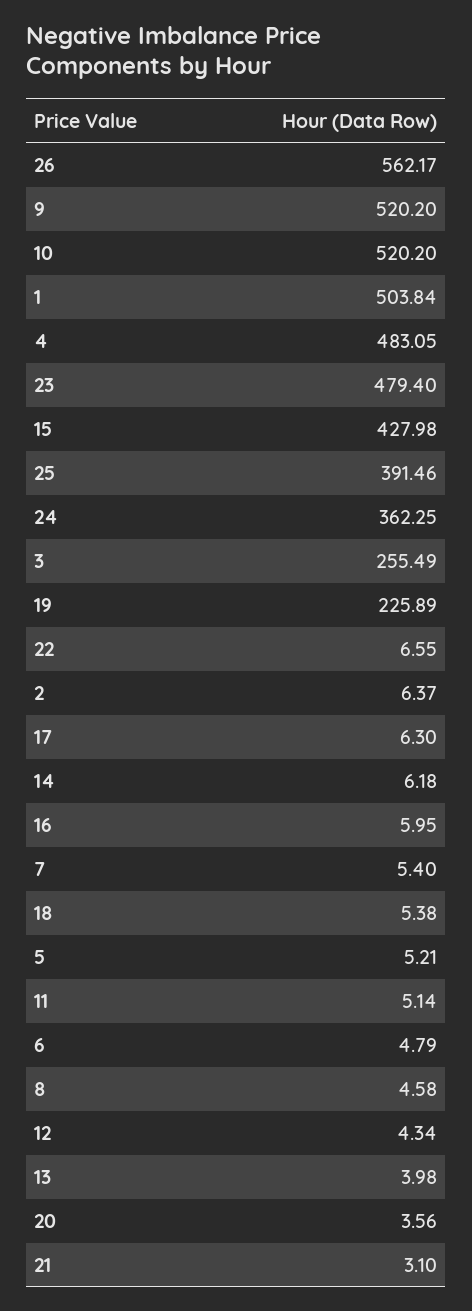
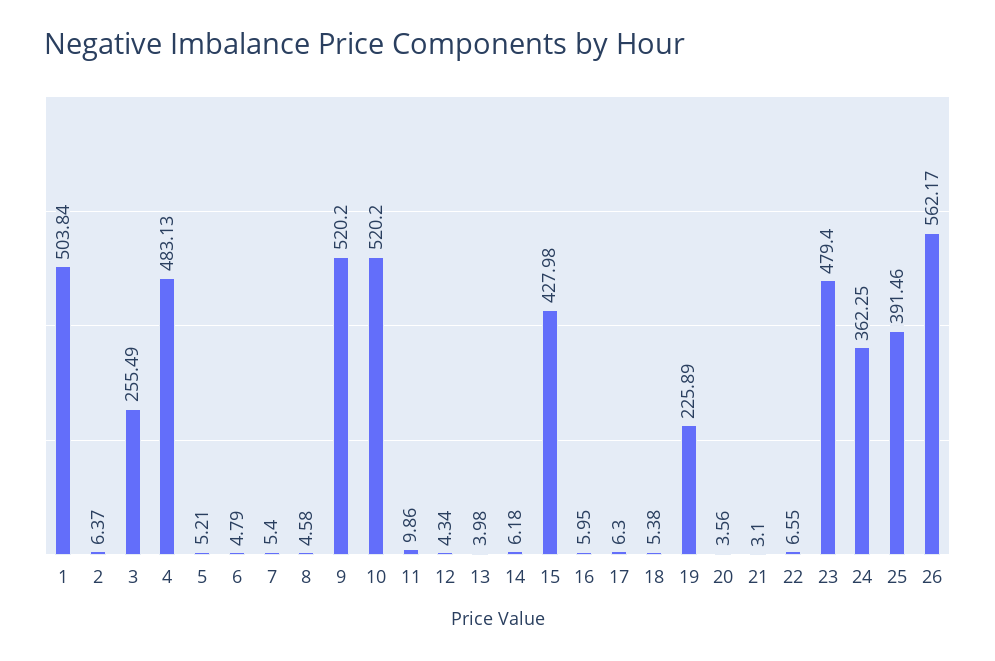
  {
    "26": 562.17,
    "9": 520.2,
    "10": 520.2,
    "1": 503.84,
-   "4": 483.05,
+   "4": 483.13,
    "23": 479.4,
    "15": 427.98,
    "25": 391.46,
    "24": 362.25,
    "3": 255.49,
    "19": 225.89,
    "22": 6.55,
    "2": 6.37,
    "17": 6.3,
    "14": 6.18,
    "16": 5.95,
    "7": 5.4,
    "18": 5.38,
    "5": 5.21,
-   "11": 5.14,
+   "11": 9.86,
    "6": 4.79,
    "8": 4.58,
    "12": 4.34,
    "13": 3.98,
    "20": 3.56,
    "21": 3.1
  }

